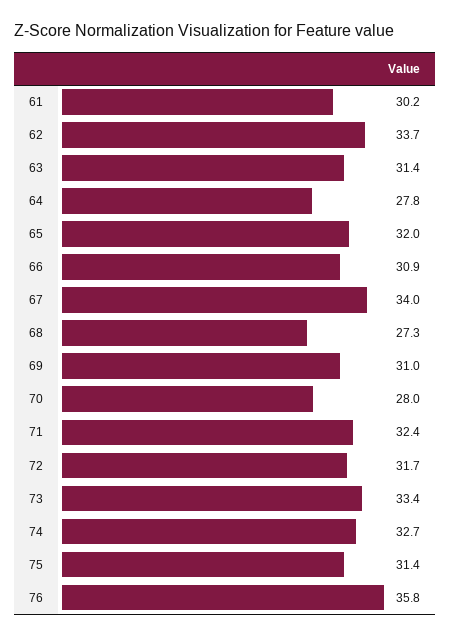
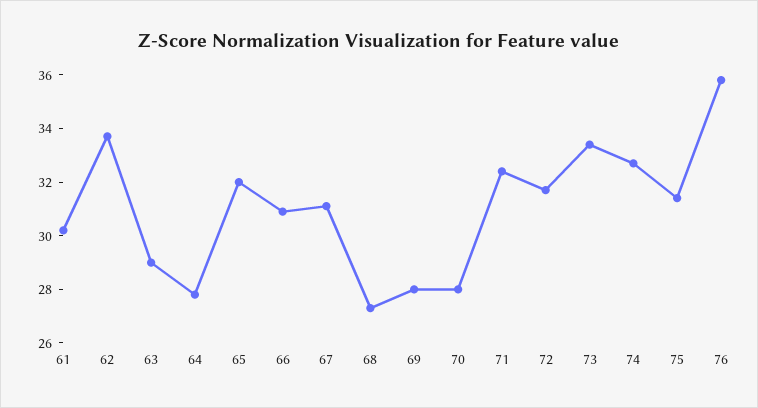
  {
    "61": 30.2,
    "62": 33.7,
-   "63": 31.4,
+   "63": 29,
    "64": 27.8,
    "65": 32,
    "66": 30.9,
-   "67": 34,
+   "67": 31,
    "68": 27.3,
-   "69": 31,
+   "69": 28,
    "70": 28,
    "71": 32.4,
    "72": 31.7,
    "73": 33.4,
    "74": 32.7,
    "75": 31.4,
    "76": 35.8
  }

